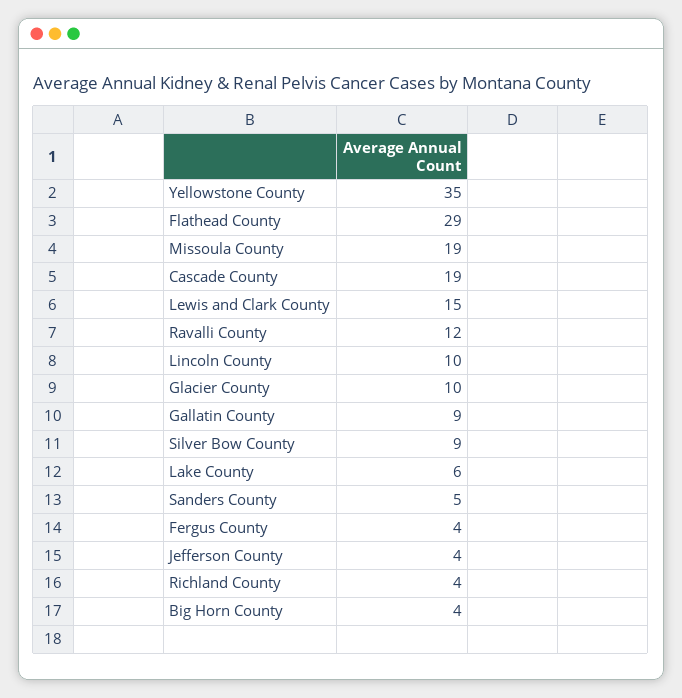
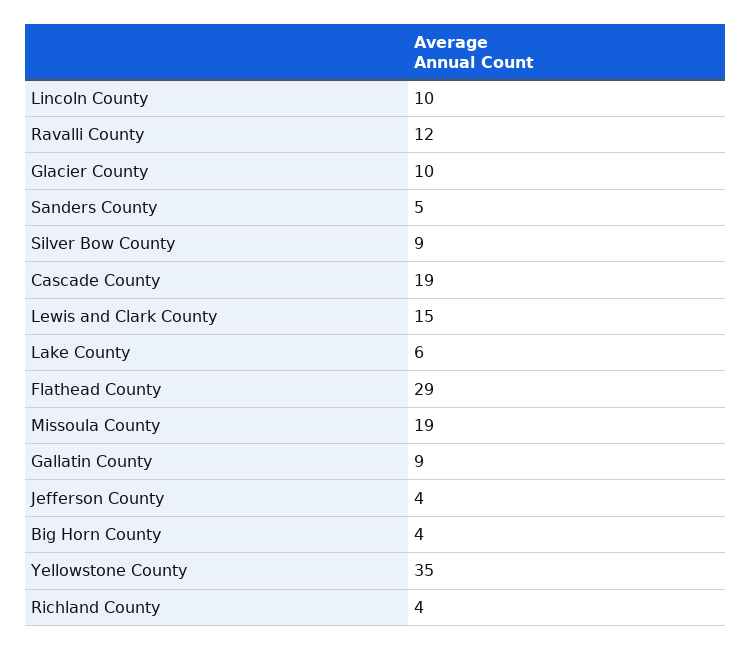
  {
    "Yellowstone County": 35,
    "Flathead County": 29,
    "Missoula County": 19,
    "Cascade County": 19,
    "Lewis and Clark County": 15,
    "Ravalli County": 12,
    "Lincoln County": 10,
    "Glacier County": 10,
    "Gallatin County": 9,
    "Silver Bow County": 9,
    "Lake County": 6,
    "Sanders County": 5,
-   "Fergus County": 4,
    "Jefferson County": 4,
    "Richland County": 4,
    "Big Horn County": 4
  }

